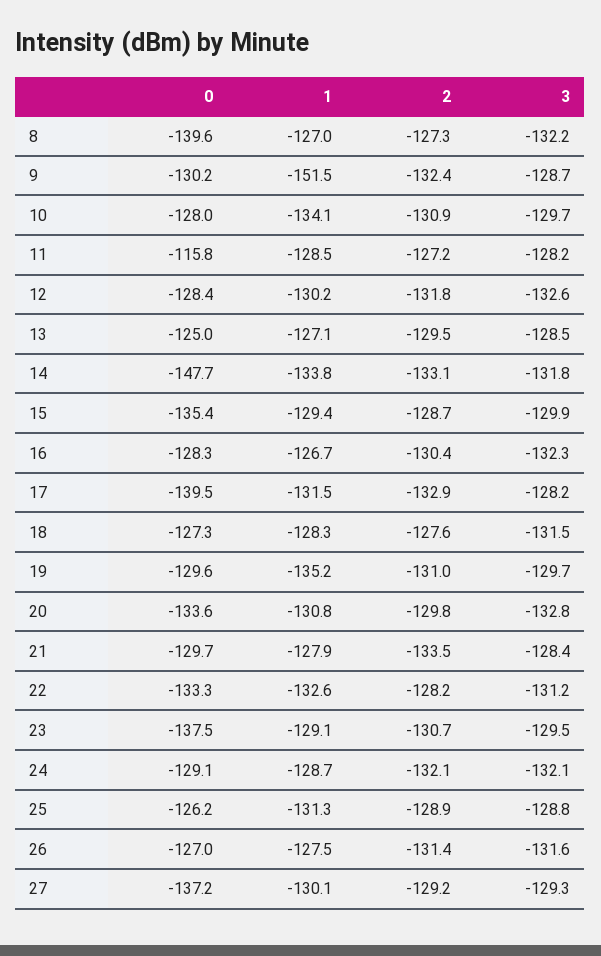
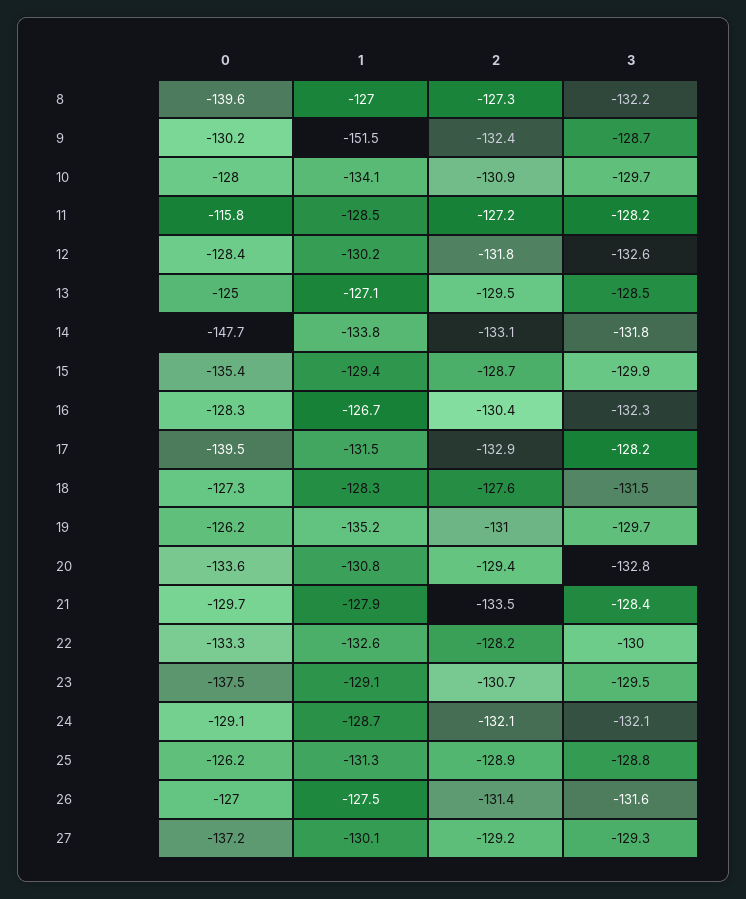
  {
    "0": {
      "8": -139.6,
      "9": -130.2,
      "10": -128,
      "11": -115.8,
      "12": -128.4,
      "13": -125,
      "14": -147.7,
      "15": -135.4,
      "16": -128.3,
      "17": -139.5,
      "18": -127.3,
-     "19": -129.6,
+     "19": -126.2,
      "20": -133.6,
      "21": -129.7,
      "22": -133.3,
      "23": -137.5,
      "24": -129.1,
      "25": -126.2,
      "26": -127,
      "27": -137.2
    },
    "1": {
      "8": -127,
      "9": -151.5,
      "10": -134.1,
      "11": -128.5,
      "12": -130.2,
      "13": -127.1,
      "14": -133.8,
      "15": -129.4,
      "16": -126.7,
      "17": -131.5,
      "18": -128.3,
      "19": -135.2,
      "20": -130.8,
      "21": -127.9,
      "22": -132.6,
      "23": -129.1,
      "24": -128.7,
      "25": -131.3,
      "26": -127.5,
      "27": -130.1
    },
    "2": {
      "8": -127.3,
      "9": -132.4,
      "10": -130.9,
      "11": -127.2,
      "12": -131.8,
      "13": -129.5,
      "14": -133.1,
      "15": -128.7,
      "16": -130.4,
      "17": -132.9,
      "18": -127.6,
      "19": -131,
-     "20": -129.8,
+     "20": -129.4,
      "21": -133.5,
      "22": -128.2,
      "23": -130.7,
      "24": -132.1,
      "25": -128.9,
      "26": -131.4,
      "27": -129.2
    },
    "3": {
      "8": -132.2,
      "9": -128.7,
      "10": -129.7,
      "11": -128.2,
      "12": -132.6,
      "13": -128.5,
      "14": -131.8,
      "15": -129.9,
      "16": -132.3,
      "17": -128.2,
      "18": -131.5,
      "19": -129.7,
      "20": -132.8,
      "21": -128.4,
-     "22": -131.2,
+     "22": -130,
      "23": -129.5,
      "24": -132.1,
      "25": -128.8,
      "26": -131.6,
      "27": -129.3
    }
  }

